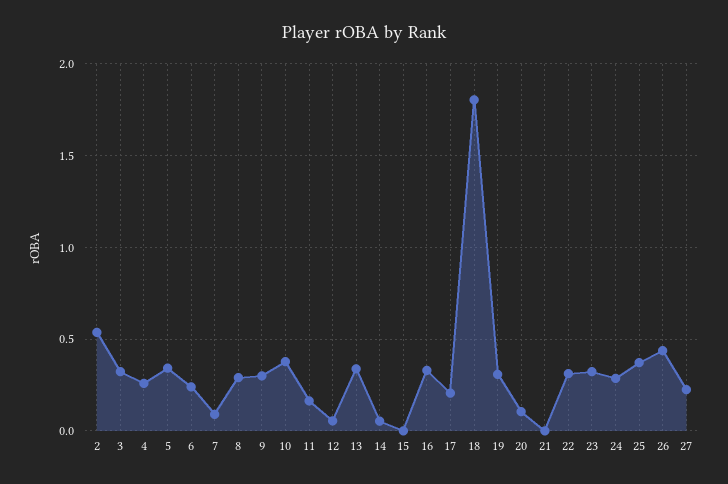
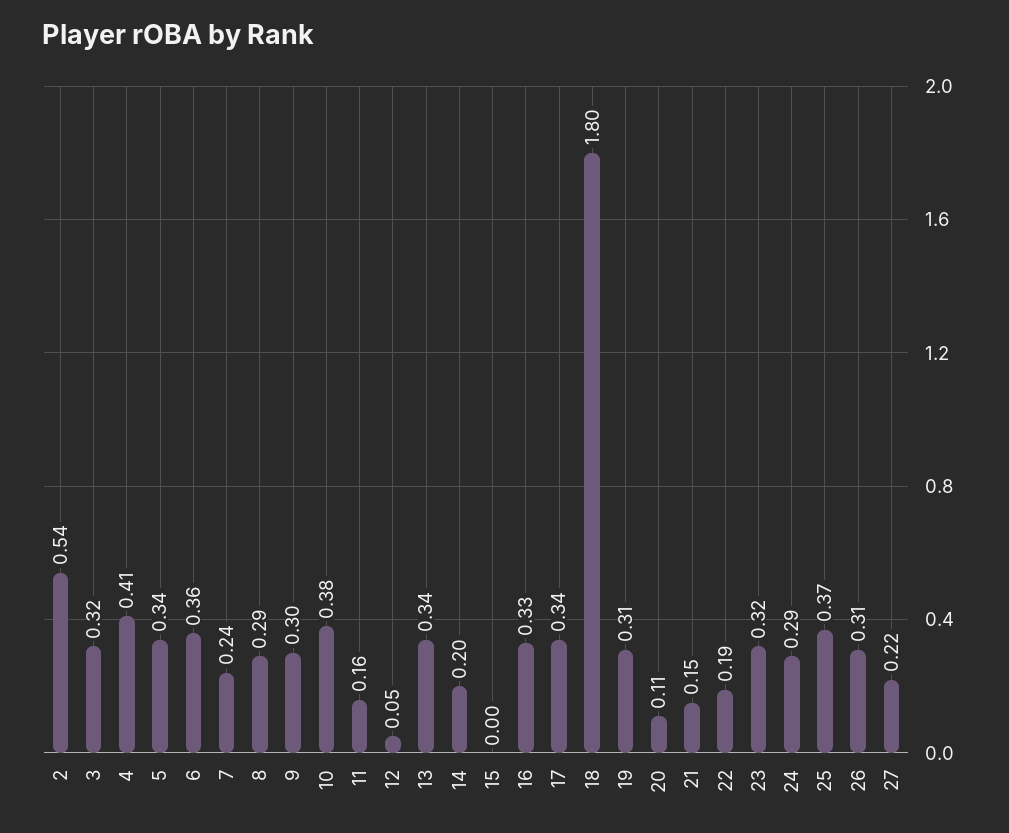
  {
    "2": 0.54,
    "3": 0.32,
-   "4": 0.25,
+   "4": 0.41,
    "5": 0.34,
-   "6": 0.25,
+   "6": 0.36,
-   "7": 0.1,
+   "7": 0.24,
    "8": 0.29,
    "9": 0.3,
    "10": 0.38,
    "11": 0.16,
    "12": 0.05,
    "13": 0.34,
-   "14": 0.05,
+   "14": 0.2,
    "15": 0,
    "16": 0.33,
-   "17": 0.2,
+   "17": 0.34,
    "18": 1.8,
    "19": 0.31,
    "20": 0.11,
-   "21": 0,
+   "21": 0.15,
-   "22": 0.3,
+   "22": 0.19,
    "23": 0.32,
    "24": 0.29,
    "25": 0.37,
-   "26": 0.45,
+   "26": 0.31,
    "27": 0.22
  }

